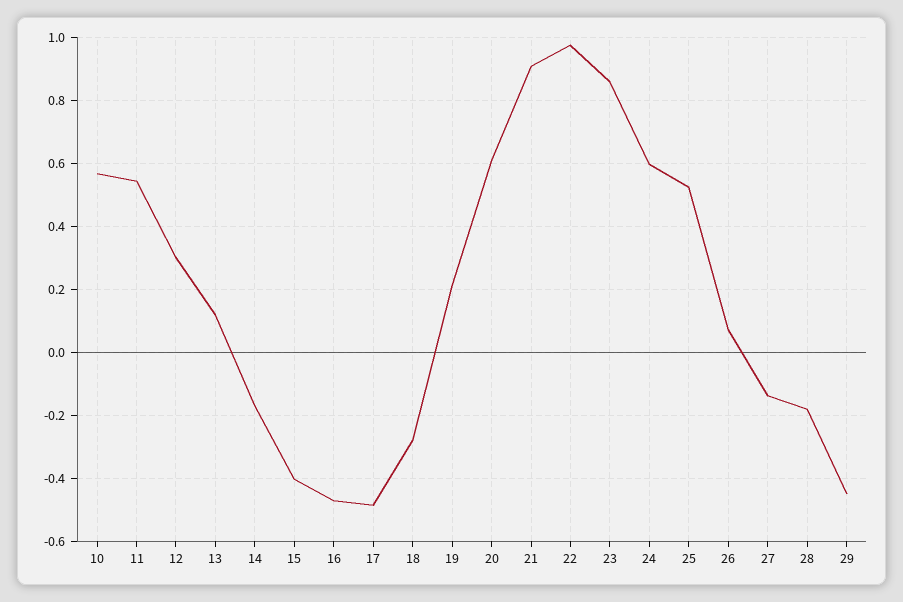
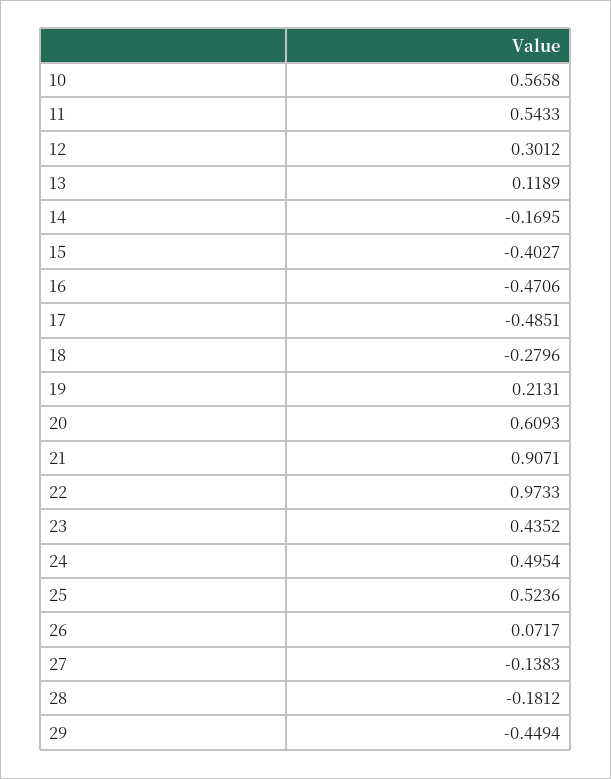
  {
    "10": 0.5658,
    "11": 0.5433,
    "12": 0.3012,
    "13": 0.1189,
    "14": -0.1695,
    "15": -0.4027,
    "16": -0.4706,
    "17": -0.4851,
    "18": -0.2796,
    "19": 0.2131,
    "20": 0.6093,
    "21": 0.9071,
    "22": 0.9733,
-   "23": 0.86,
+   "23": 0.4352,
-   "24": 0.6,
+   "24": 0.4954,
    "25": 0.5236,
    "26": 0.0717,
    "27": -0.1383,
    "28": -0.1812,
    "29": -0.4494
  }

